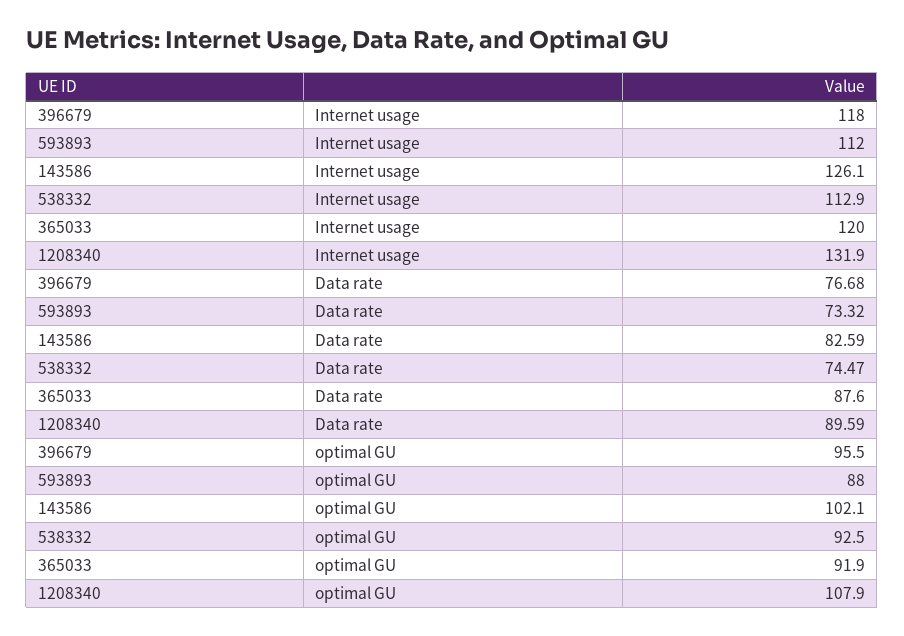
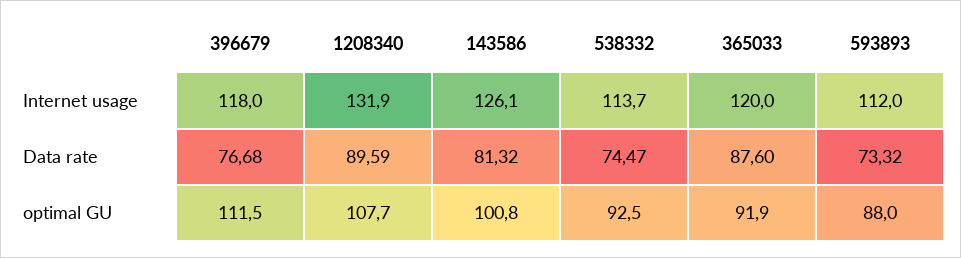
  {
    "396679": {
      "Internet usage": 118,
      "Data rate": 76.68,
-     "optimal GU": 95.5
+     "optimal GU": 111.5
    },
    "593893": {
      "Internet usage": 112,
      "Data rate": 73.32,
      "optimal GU": 88
    },
    "143586": {
      "Internet usage": 126.1,
-     "Data rate": 82.59,
+     "Data rate": 81.32,
-     "optimal GU": 102.1
+     "optimal GU": 100.8
    },
    "538332": {
-     "Internet usage": 112.9,
+     "Internet usage": 113.7,
      "Data rate": 74.47,
      "optimal GU": 92.5
    },
    "365033": {
      "Internet usage": 120,
      "Data rate": 87.6,
      "optimal GU": 91.9
    },
    "1208340": {
      "Internet usage": 131.9,
      "Data rate": 89.59,
-     "optimal GU": 107.9
+     "optimal GU": 107.7
    }
  }

